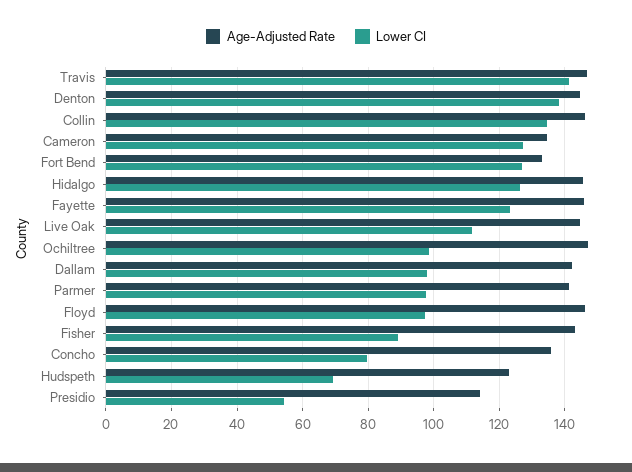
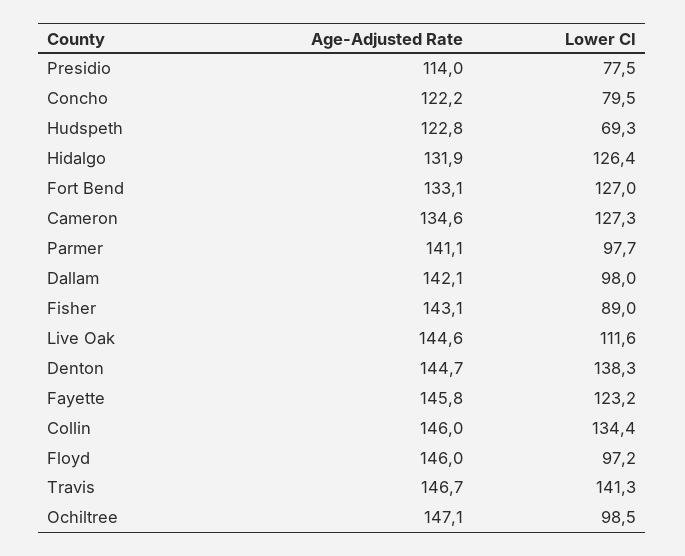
  {
    "Age-Adjusted Rate": {
      "Travis": 146.7,
      "Denton": 144.7,
      "Collin": 146,
      "Cameron": 134.6,
      "Fort Bend": 133.1,
-     "Hidalgo": 146,
+     "Hidalgo": 131.9,
      "Fayette": 145.8,
      "Live Oak": 144.6,
      "Ochiltree": 147.1,
      "Dallam": 142.1,
      "Parmer": 141.1,
      "Floyd": 146,
      "Fisher": 143.1,
-     "Concho": 136,
+     "Concho": 122.2,
      "Hudspeth": 122.8,
      "Presidio": 114
    },
    "Lower CI": {
      "Travis": 141.3,
      "Denton": 138.3,
      "Collin": 134.4,
      "Cameron": 127.3,
      "Fort Bend": 127,
      "Hidalgo": 126.4,
      "Fayette": 123.2,
      "Live Oak": 111.6,
      "Ochiltree": 98.5,
      "Dallam": 98,
      "Parmer": 97.7,
      "Floyd": 97.2,
      "Fisher": 89,
      "Concho": 79.5,
      "Hudspeth": 69.3,
-     "Presidio": 54
+     "Presidio": 77.5
    }
  }

